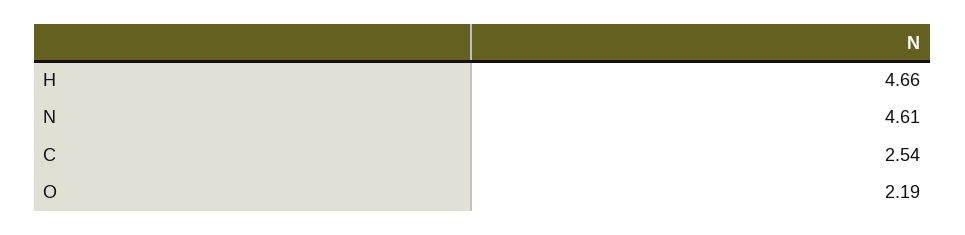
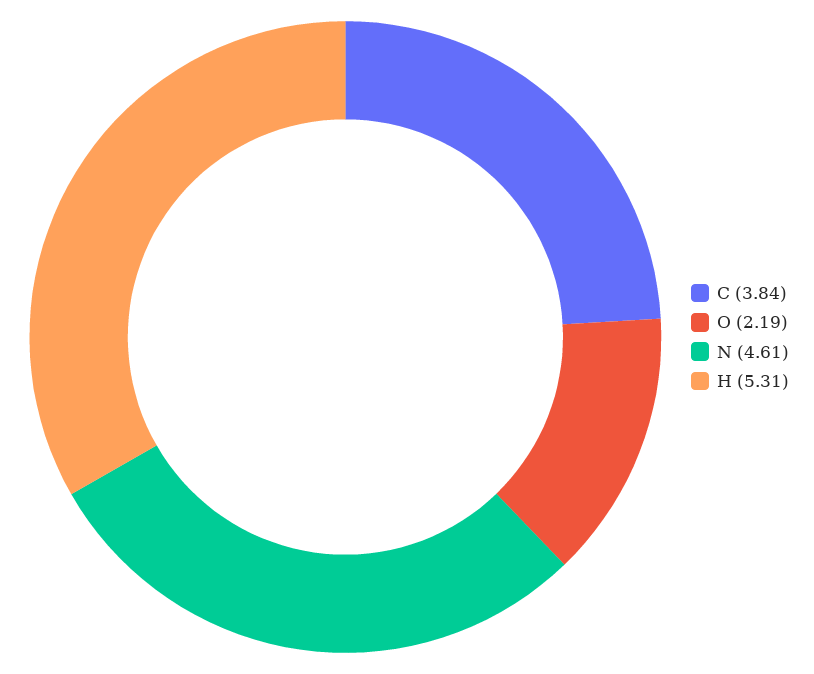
  {
-   "H": 4.66,
+   "H": 5.31,
    "N": 4.61,
-   "C": 2.54,
+   "C": 3.84,
    "O": 2.19
  }

